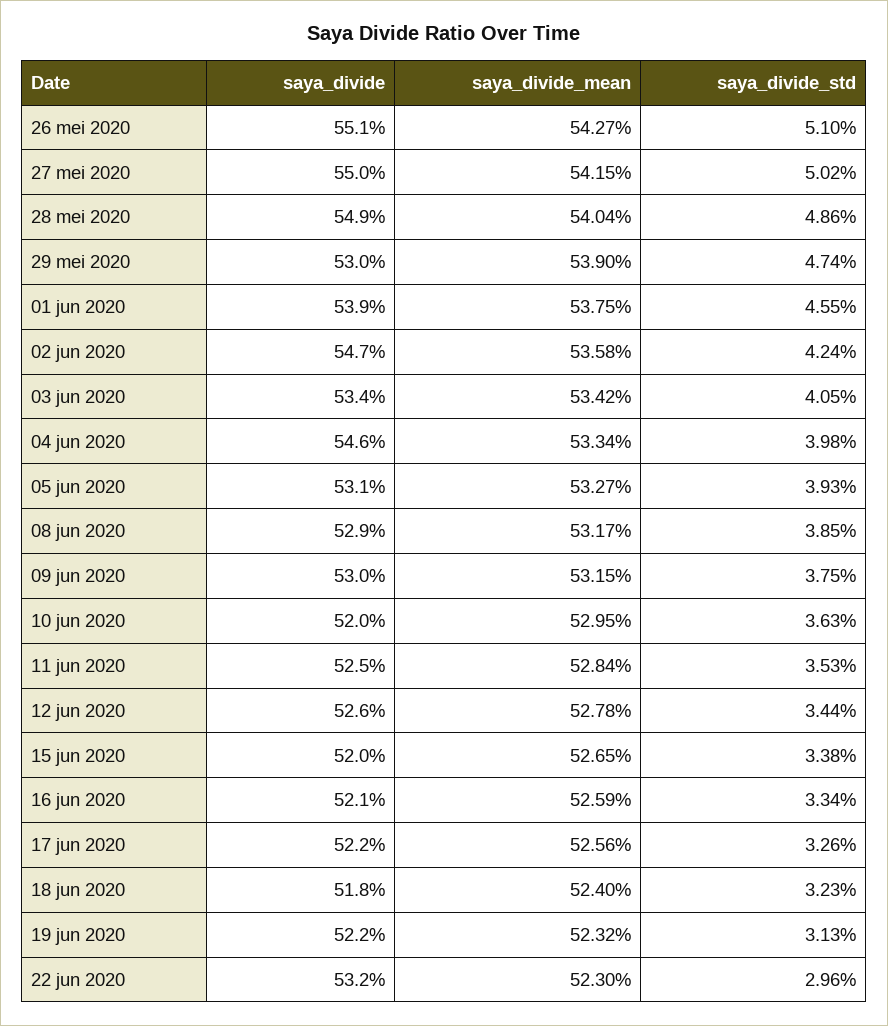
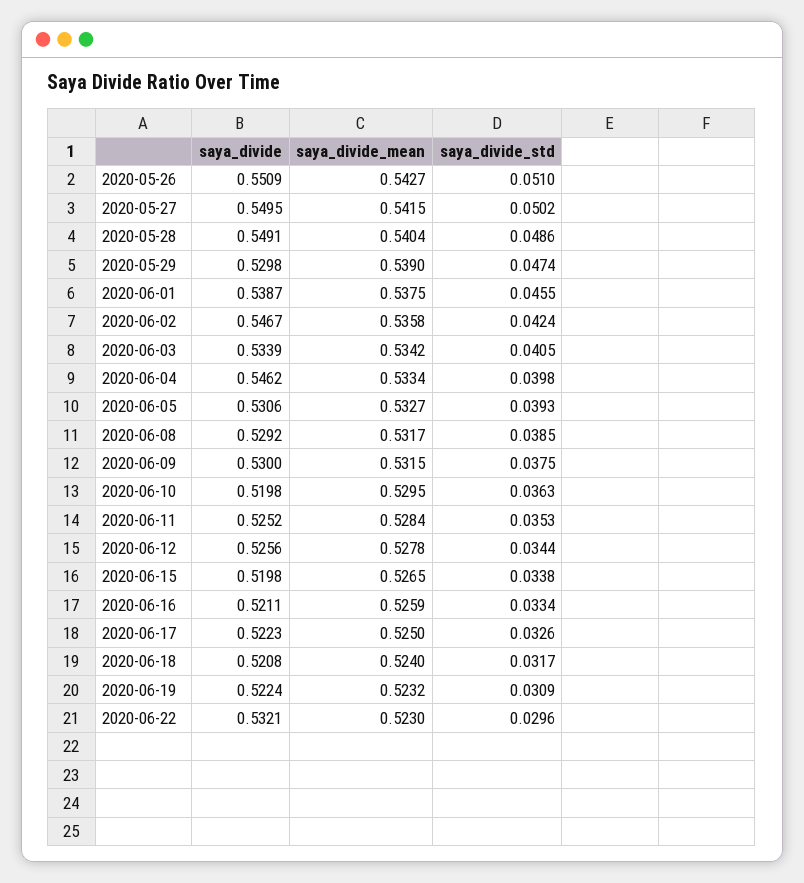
  {
    "saya_divide": {
      "26 mei 2020": 0.5509,
      "27 mei 2020": 0.5495,
      "28 mei 2020": 0.5491,
      "29 mei 2020": 0.5298,
      "01 jun 2020": 0.5387,
      "02 jun 2020": 0.5467,
      "03 jun 2020": 0.5339,
      "04 jun 2020": 0.5462,
      "05 jun 2020": 0.5306,
      "08 jun 2020": 0.5292,
      "09 jun 2020": 0.53,
      "10 jun 2020": 0.5198,
      "11 jun 2020": 0.5252,
      "12 jun 2020": 0.5256,
      "15 jun 2020": 0.5198,
      "16 jun 2020": 0.5211,
      "17 jun 2020": 0.5223,
-     "18 jun 2020": 0.518,
+     "18 jun 2020": 0.5208,
      "19 jun 2020": 0.5224,
      "22 jun 2020": 0.5321
    },
    "saya_divide_mean": {
      "26 mei 2020": 0.5427,
      "27 mei 2020": 0.5415,
      "28 mei 2020": 0.5404,
      "29 mei 2020": 0.539,
      "01 jun 2020": 0.5375,
      "02 jun 2020": 0.5358,
      "03 jun 2020": 0.5342,
      "04 jun 2020": 0.5334,
      "05 jun 2020": 0.5327,
      "08 jun 2020": 0.5317,
      "09 jun 2020": 0.5315,
      "10 jun 2020": 0.5295,
      "11 jun 2020": 0.5284,
      "12 jun 2020": 0.5278,
      "15 jun 2020": 0.5265,
      "16 jun 2020": 0.5259,
-     "17 jun 2020": 0.5256,
+     "17 jun 2020": 0.525,
      "18 jun 2020": 0.524,
      "19 jun 2020": 0.5232,
      "22 jun 2020": 0.523
    },
    "saya_divide_std": {
      "26 mei 2020": 0.051,
      "27 mei 2020": 0.0502,
      "28 mei 2020": 0.0486,
      "29 mei 2020": 0.0474,
      "01 jun 2020": 0.0455,
      "02 jun 2020": 0.0424,
      "03 jun 2020": 0.0405,
      "04 jun 2020": 0.0398,
      "05 jun 2020": 0.0393,
      "08 jun 2020": 0.0385,
      "09 jun 2020": 0.0375,
      "10 jun 2020": 0.0363,
      "11 jun 2020": 0.0353,
      "12 jun 2020": 0.0344,
      "15 jun 2020": 0.0338,
      "16 jun 2020": 0.0334,
      "17 jun 2020": 0.0326,
-     "18 jun 2020": 0.0323,
+     "18 jun 2020": 0.0317,
-     "19 jun 2020": 0.0313,
+     "19 jun 2020": 0.0309,
      "22 jun 2020": 0.0296
    }
  }

